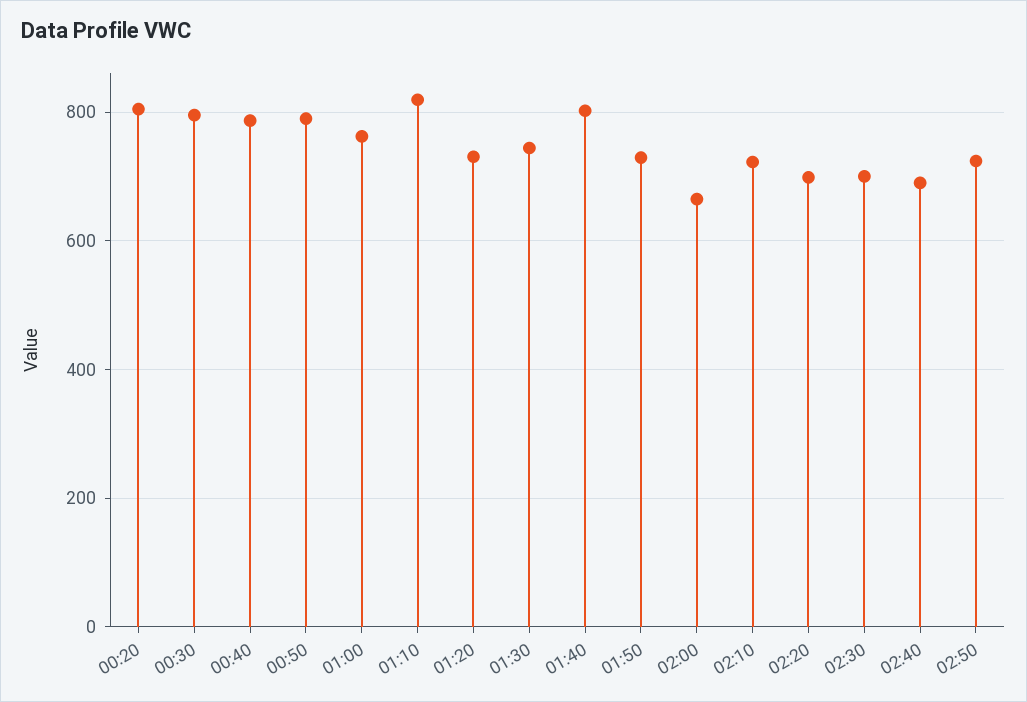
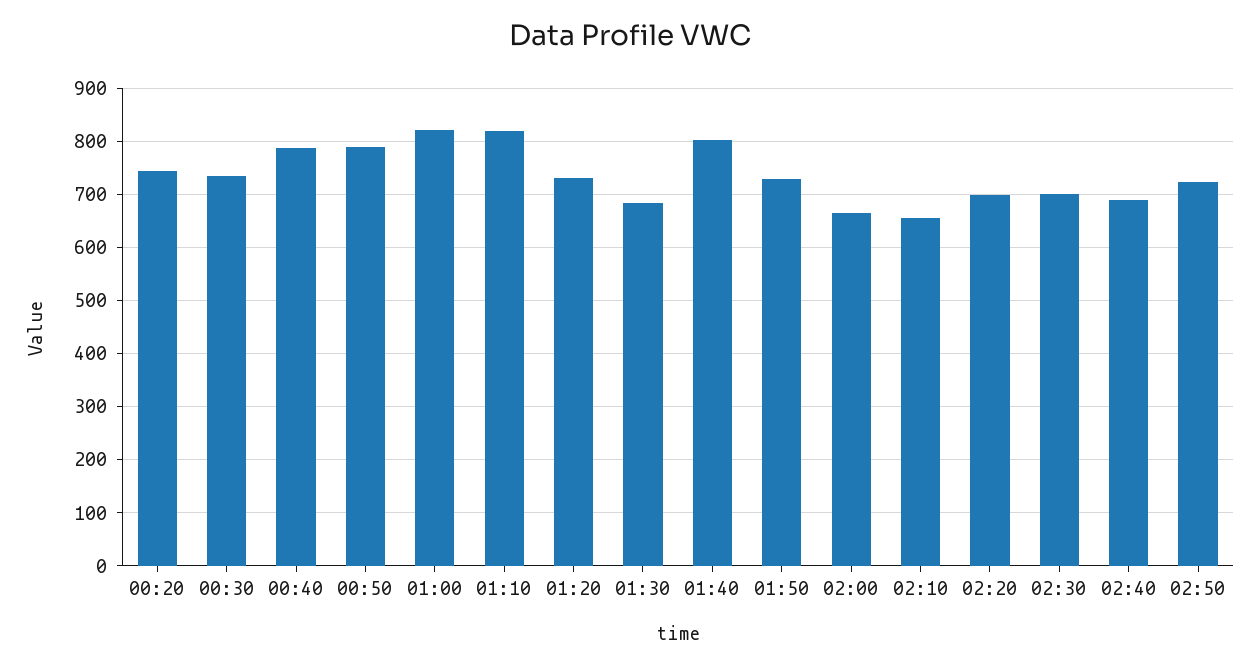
  {
-   "00:20": 800,
+   "00:20": 740,
-   "00:30": 800,
+   "00:30": 740,
    "00:40": 780,
    "00:50": 780,
-   "01:00": 760,
+   "01:00": 820,
    "01:10": 820,
    "01:20": 740,
-   "01:30": 740,
+   "01:30": 680,
    "01:40": 800,
    "01:50": 720,
    "02:00": 660,
-   "02:10": 720,
+   "02:10": 660,
    "02:20": 700,
    "02:30": 700,
    "02:40": 680,
    "02:50": 720
  }

